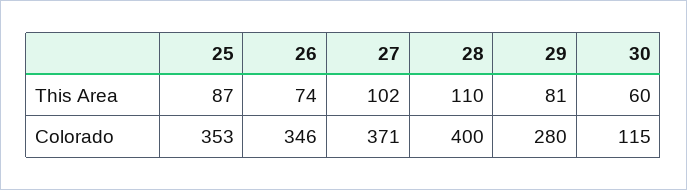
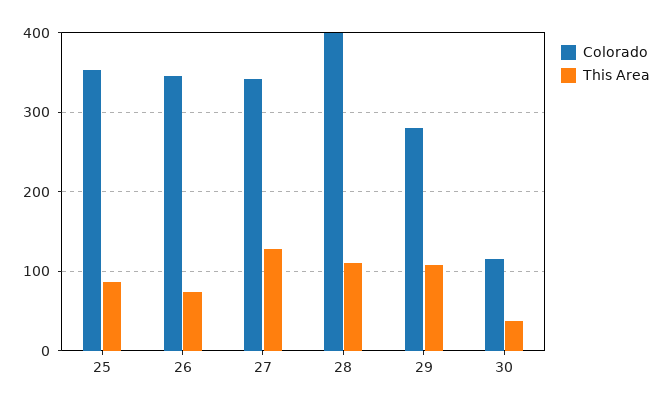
  {
    "This Area": {
      "25": 87,
      "26": 74,
-     "27": 102,
+     "27": 130,
      "28": 110,
-     "29": 81,
+     "29": 110,
-     "30": 60
+     "30": 40
    },
    "Colorado": {
      "25": 353,
      "26": 346,
-     "27": 371,
+     "27": 340,
      "28": 400,
      "29": 280,
      "30": 115
    }
  }

